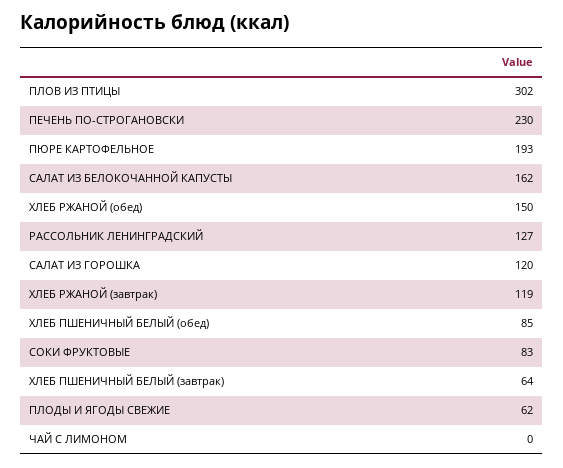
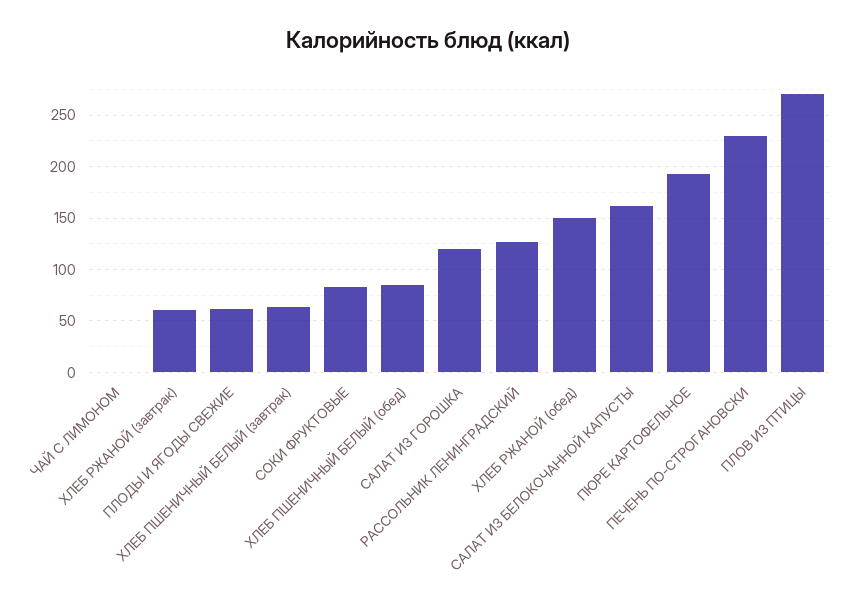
  {
-   "ПЛОВ ИЗ ПТИЦЫ": 302,
+   "ПЛОВ ИЗ ПТИЦЫ": 270,
    "ПЕЧЕНЬ ПО-СТРОГАНОВСКИ": 230,
    "ПЮРЕ КАРТОФЕЛЬНОЕ": 193,
    "САЛАТ ИЗ БЕЛОКОЧАННОЙ КАПУСТЫ": 162,
    "ХЛЕБ РЖАНОЙ (обед)": 150,
    "РАССОЛЬНИК ЛЕНИНГРАДСКИЙ": 127,
    "САЛАТ ИЗ ГОРОШКА": 120,
-   "ХЛЕБ РЖАНОЙ (завтрак)": 119,
+   "ХЛЕБ РЖАНОЙ (завтрак)": 60,
    "ХЛЕБ ПШЕНИЧНЫЙ БЕЛЫЙ (обед)": 85,
    "СОКИ ФРУКТОВЫЕ": 83,
    "ХЛЕБ ПШЕНИЧНЫЙ БЕЛЫЙ (завтрак)": 64,
    "ПЛОДЫ И ЯГОДЫ СВЕЖИЕ": 62,
    "ЧАЙ С ЛИМОНОМ": 0
  }

